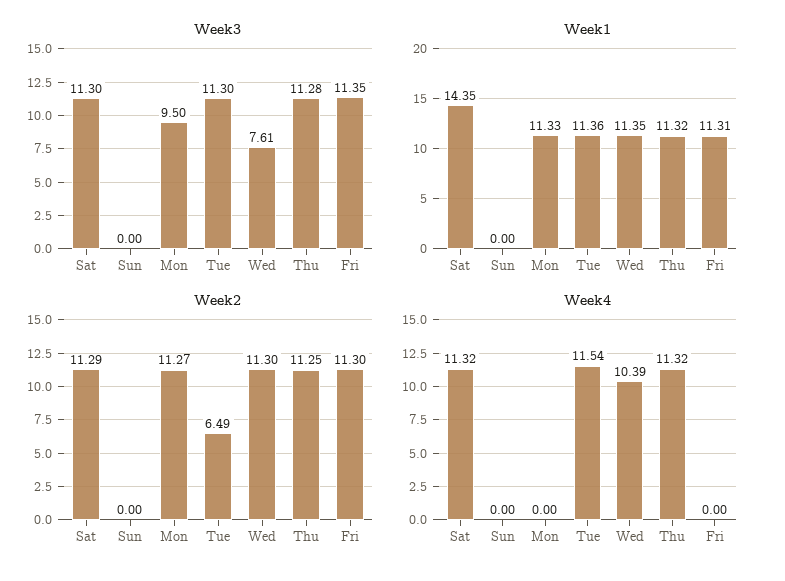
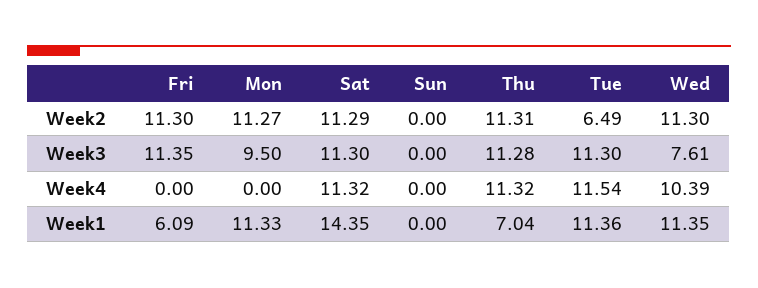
  {
    "Week3": {
      "Sat": 11.3,
      "Sun": 0,
      "Mon": 9.5,
      "Tue": 11.3,
      "Wed": 7.61,
      "Thu": 11.28,
      "Fri": 11.35
    },
    "Week1": {
      "Sat": 14.35,
      "Sun": 0,
      "Mon": 11.33,
      "Tue": 11.36,
      "Wed": 11.35,
-     "Thu": 11.32,
+     "Thu": 7.04,
-     "Fri": 11.31
+     "Fri": 6.09
    },
    "Week2": {
      "Sat": 11.29,
      "Sun": 0,
      "Mon": 11.27,
      "Tue": 6.49,
      "Wed": 11.3,
-     "Thu": 11.25,
+     "Thu": 11.31,
      "Fri": 11.3
    },
    "Week4": {
      "Sat": 11.32,
      "Sun": 0,
      "Mon": 0,
      "Tue": 11.54,
      "Wed": 10.39,
      "Thu": 11.32,
      "Fri": 0
    }
  }

